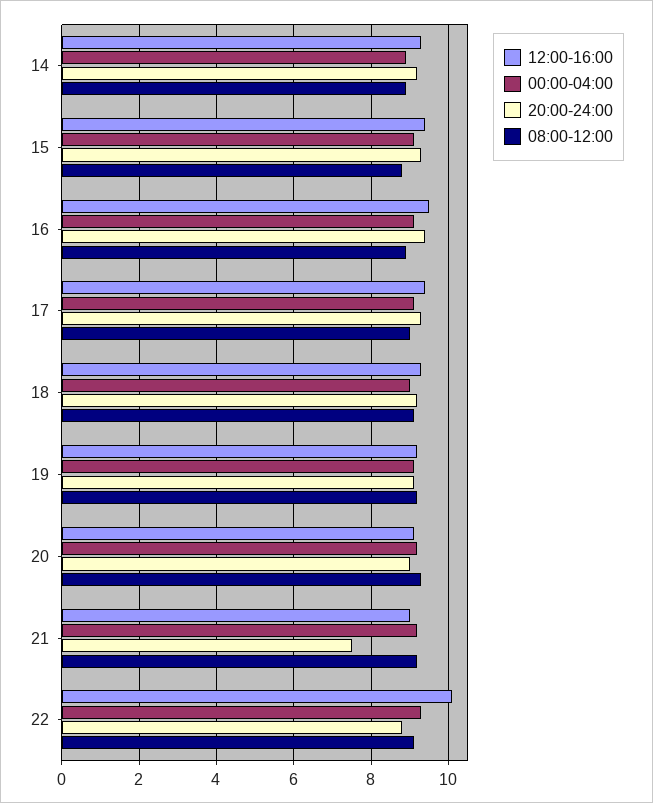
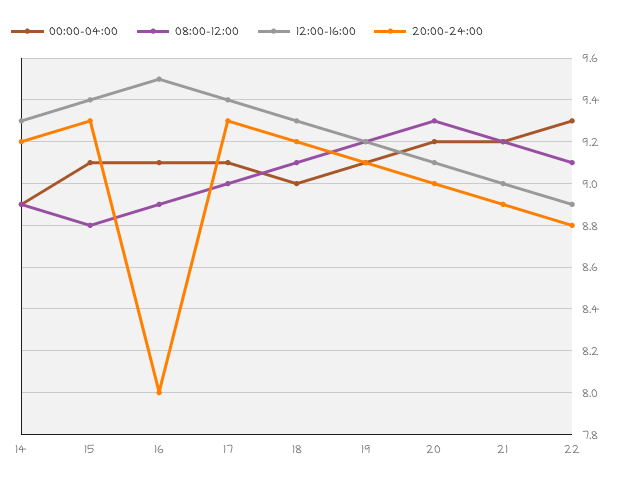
  {
    "12:00-16:00": {
      "14": 9.3,
      "15": 9.4,
      "16": 9.5,
      "17": 9.4,
      "18": 9.3,
      "19": 9.2,
      "20": 9.1,
      "21": 9,
-     "22": 10
+     "22": 8.9
    },
    "00:00-04:00": {
      "14": 8.9,
      "15": 9.1,
      "16": 9.1,
      "17": 9.1,
      "18": 9,
      "19": 9.1,
      "20": 9.2,
      "21": 9.2,
      "22": 9.3
    },
    "20:00-24:00": {
      "14": 9.2,
      "15": 9.3,
-     "16": 9.5,
+     "16": 8,
      "17": 9.3,
      "18": 9.2,
      "19": 9.1,
      "20": 9,
-     "21": 7.5,
+     "21": 8.9,
      "22": 8.8
    },
    "08:00-12:00": {
      "14": 8.9,
      "15": 8.8,
      "16": 8.9,
      "17": 9,
      "18": 9.1,
      "19": 9.2,
      "20": 9.3,
      "21": 9.2,
      "22": 9.1
    }
  }

